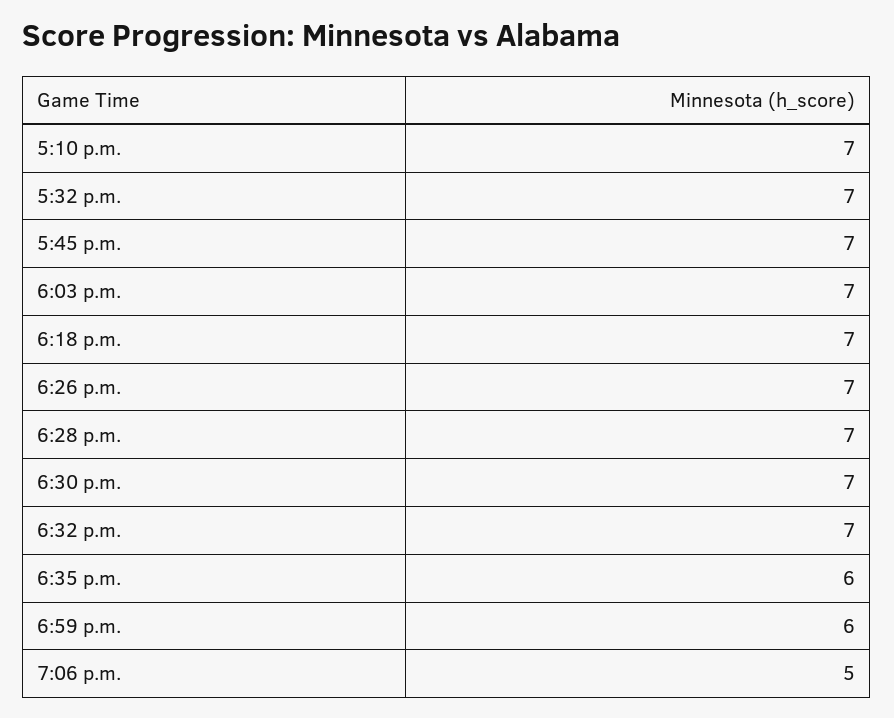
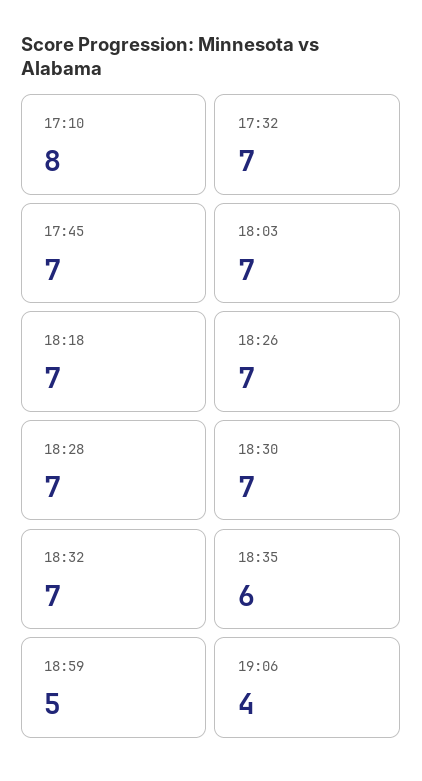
  {
-   "5:10 p.m.": 7,
+   "5:10 p.m.": 8,
    "5:32 p.m.": 7,
    "5:45 p.m.": 7,
    "6:03 p.m.": 7,
    "6:18 p.m.": 7,
    "6:26 p.m.": 7,
    "6:28 p.m.": 7,
    "6:30 p.m.": 7,
    "6:32 p.m.": 7,
    "6:35 p.m.": 6,
-   "6:59 p.m.": 6,
+   "6:59 p.m.": 5,
-   "7:06 p.m.": 5
+   "7:06 p.m.": 4
  }

